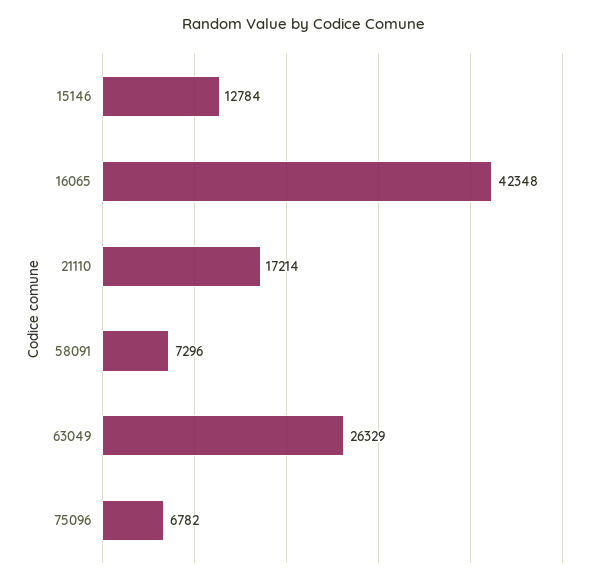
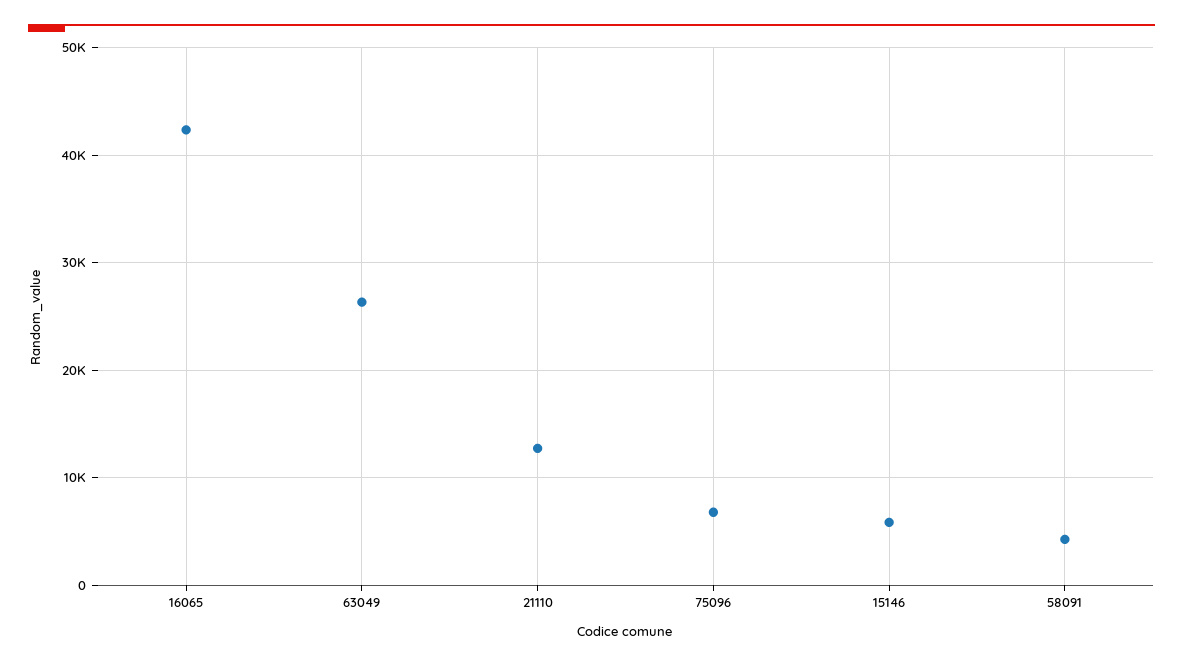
  {
-   "15146": 12784,
+   "15146": 6000,
    "16065": 42348,
-   "21110": 17214,
+   "21110": 13000,
-   "58091": 7296,
+   "58091": 4000,
    "63049": 26329,
    "75096": 6782
  }

